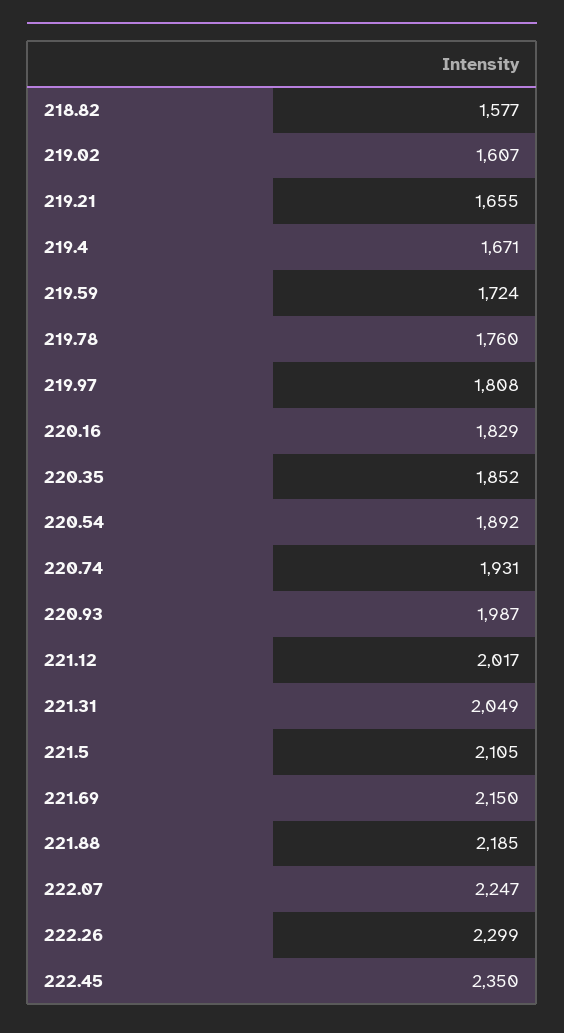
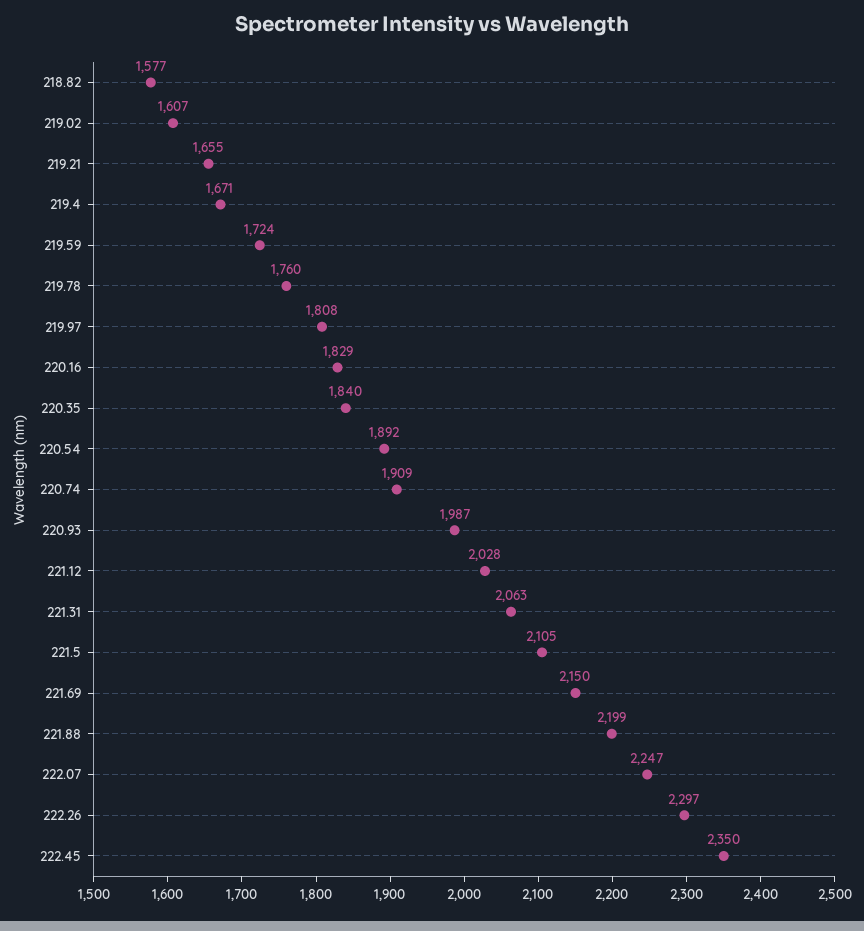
  {
    "218.82": 1577,
    "219.02": 1607,
    "219.21": 1655,
    "219.4": 1671,
    "219.59": 1724,
    "219.78": 1760,
    "219.97": 1808,
    "220.16": 1829,
-   "220.35": 1852,
+   "220.35": 1840,
    "220.54": 1892,
-   "220.74": 1931,
+   "220.74": 1909,
    "220.93": 1987,
-   "221.12": 2017,
+   "221.12": 2028,
-   "221.31": 2049,
+   "221.31": 2063,
    "221.5": 2105,
    "221.69": 2150,
-   "221.88": 2185,
+   "221.88": 2199,
    "222.07": 2247,
-   "222.26": 2299,
+   "222.26": 2297,
    "222.45": 2350
  }

